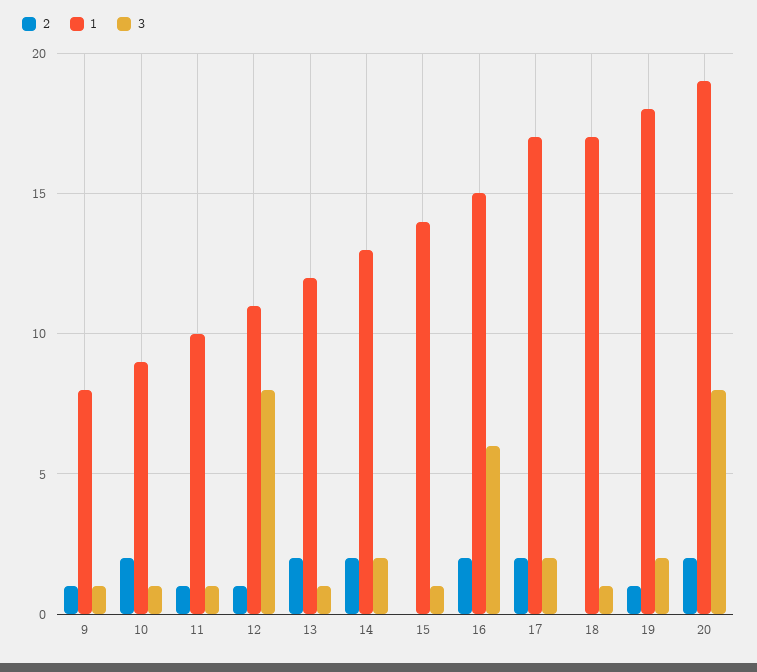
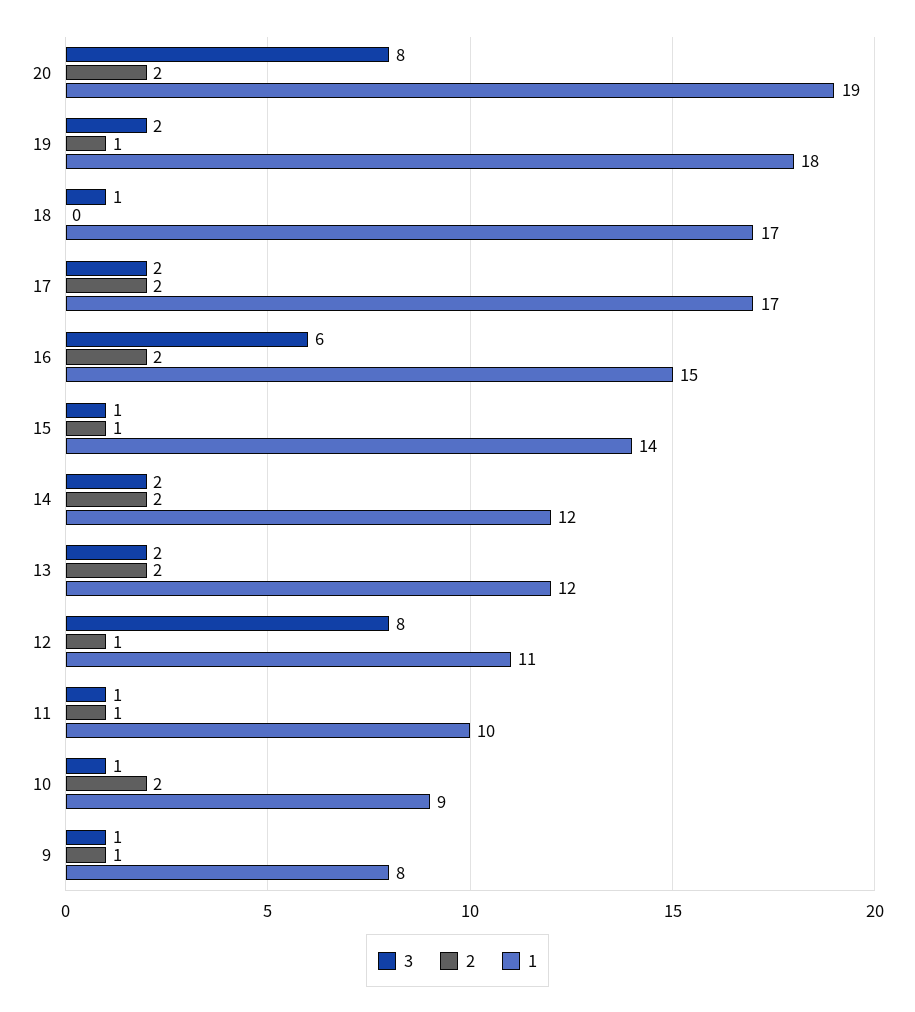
  {
    "2": {
      "9": 1,
      "10": 2,
      "11": 1,
      "12": 1,
      "13": 2,
      "14": 2,
-     "15": 0,
+     "15": 1,
      "16": 2,
      "17": 2,
      "18": 0,
      "19": 1,
      "20": 2
    },
    "1": {
      "9": 8,
      "10": 9,
      "11": 10,
      "12": 11,
      "13": 12,
-     "14": 13,
+     "14": 12,
      "15": 14,
      "16": 15,
      "17": 17,
      "18": 17,
      "19": 18,
      "20": 19
    },
    "3": {
      "9": 1,
      "10": 1,
      "11": 1,
      "12": 8,
-     "13": 1,
+     "13": 2,
      "14": 2,
      "15": 1,
      "16": 6,
      "17": 2,
      "18": 1,
      "19": 2,
      "20": 8
    }
  }

